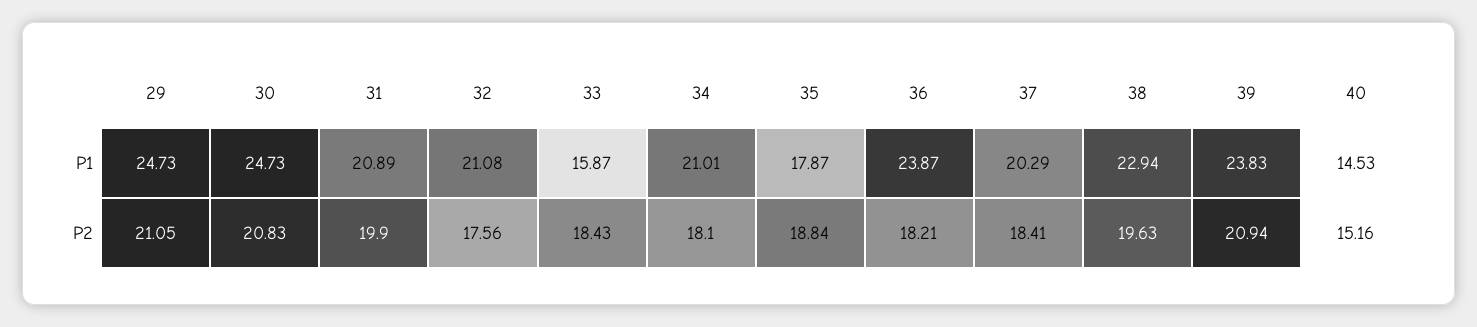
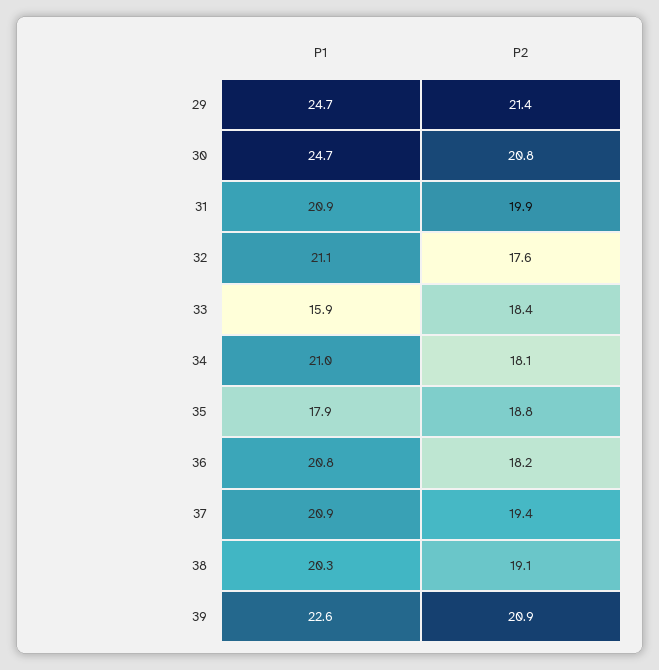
  {
    "29": {
      "P1": 24.73,
-     "P2": 21.05
+     "P2": 21.4
    },
    "30": {
      "P1": 24.73,
      "P2": 20.83
    },
    "31": {
      "P1": 20.89,
      "P2": 19.9
    },
    "32": {
      "P1": 21.08,
      "P2": 17.56
    },
    "33": {
      "P1": 15.87,
      "P2": 18.43
    },
    "34": {
      "P1": 21.01,
      "P2": 18.1
    },
    "35": {
      "P1": 17.87,
      "P2": 18.84
    },
    "36": {
-     "P1": 23.87,
+     "P1": 20.8,
      "P2": 18.21
    },
    "37": {
-     "P1": 20.29,
+     "P1": 20.9,
-     "P2": 18.41
+     "P2": 19.4
    },
    "38": {
-     "P1": 22.94,
+     "P1": 20.3,
-     "P2": 19.63
+     "P2": 19.1
    },
    "39": {
-     "P1": 23.83,
+     "P1": 22.6,
      "P2": 20.94
-   },
+   }
-   "40": {
-     "P1": 14.53,
-     "P2": 15.16
-   }
  }

